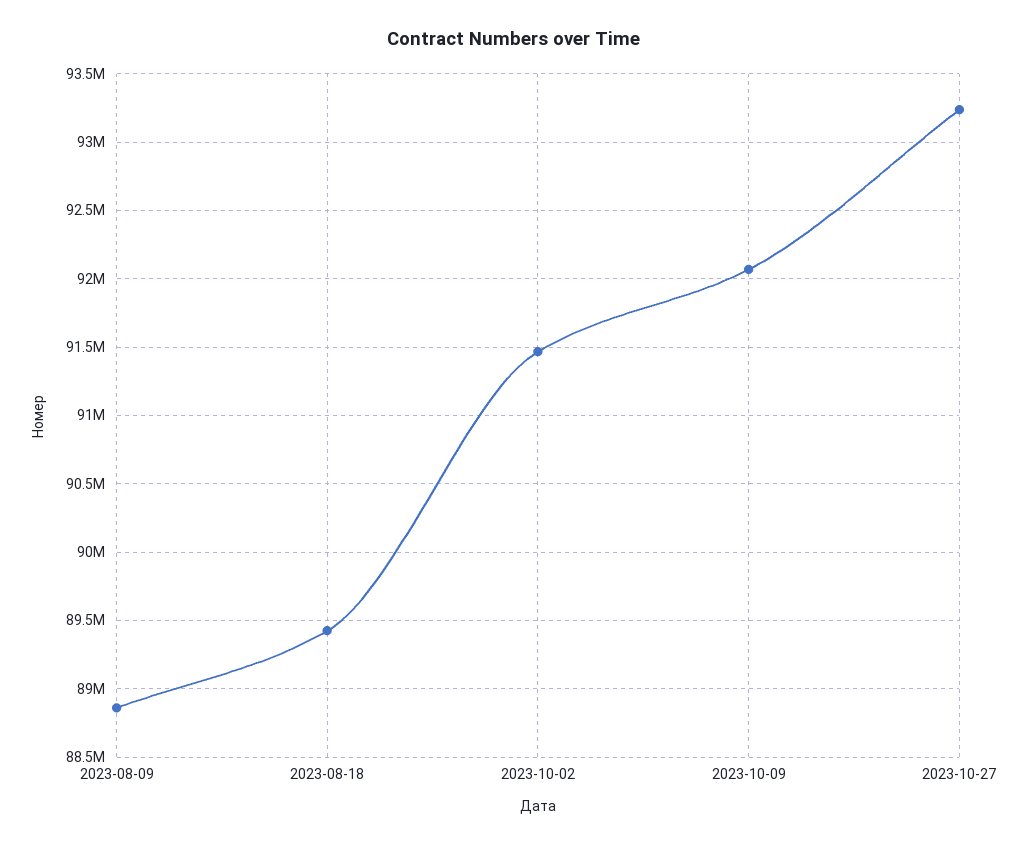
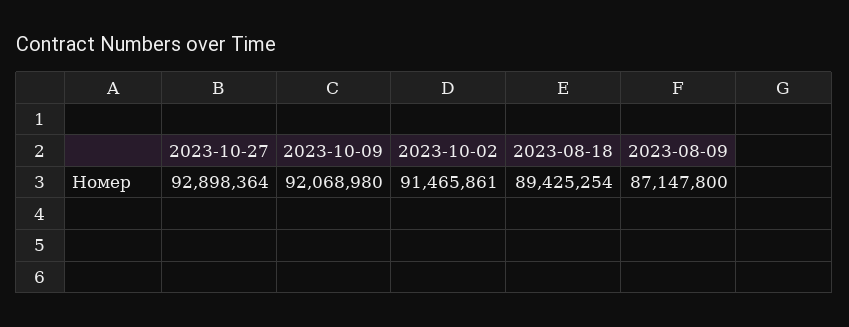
  {
-   "2023-08-09": 88850000,
+   "2023-08-09": 87147800,
    "2023-08-18": 89425254,
    "2023-10-02": 91465861,
    "2023-10-09": 92068980,
-   "2023-10-27": 93250000
+   "2023-10-27": 92898364
  }

